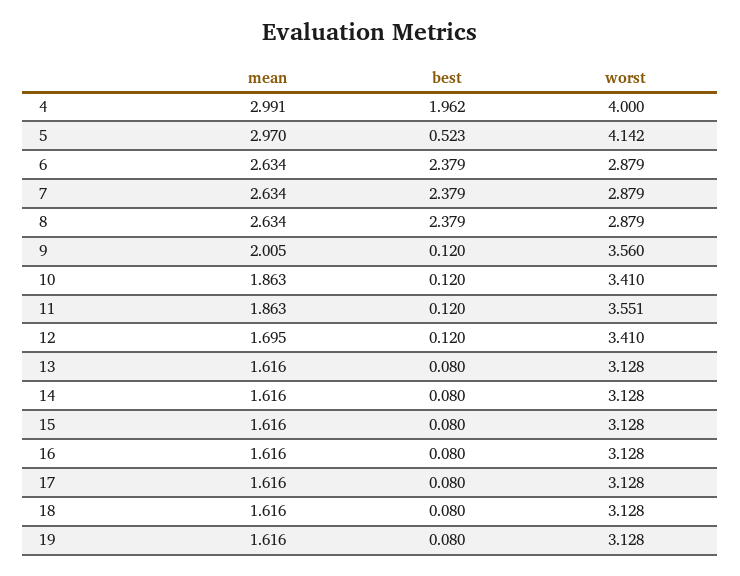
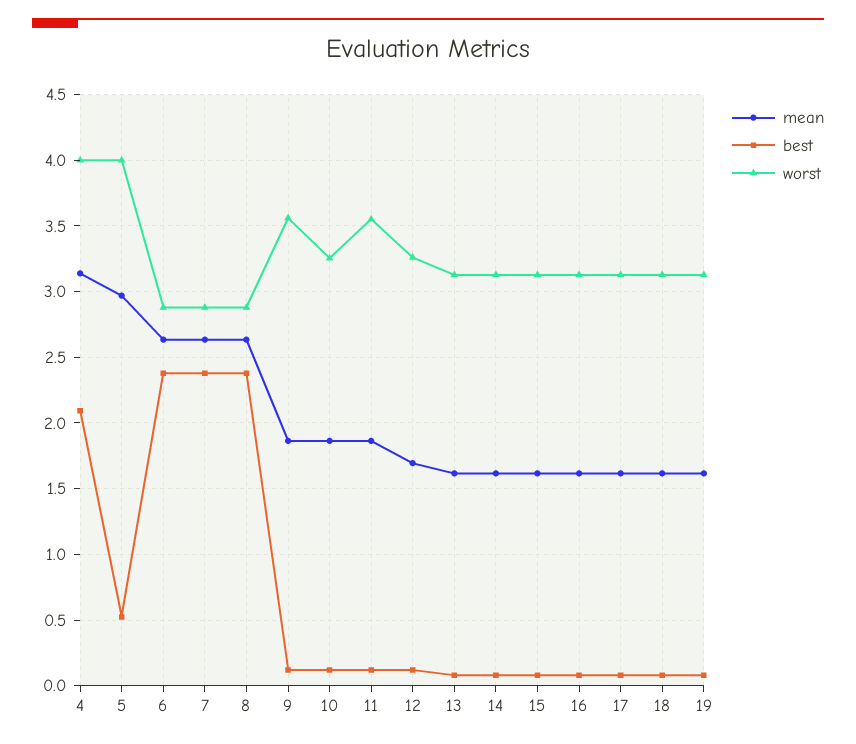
  {
    "mean": {
-     "4": 2.991,
+     "4": 3.15,
      "5": 2.97,
      "6": 2.634,
      "7": 2.634,
      "8": 2.634,
-     "9": 2.005,
+     "9": 1.85,
      "10": 1.863,
      "11": 1.863,
      "12": 1.695,
      "13": 1.616,
      "14": 1.616,
      "15": 1.616,
      "16": 1.616,
      "17": 1.616,
      "18": 1.616,
      "19": 1.616
    },
    "best": {
-     "4": 1.962,
+     "4": 2.1,
      "5": 0.523,
      "6": 2.379,
      "7": 2.379,
      "8": 2.379,
      "9": 0.12,
      "10": 0.12,
      "11": 0.12,
      "12": 0.12,
      "13": 0.08,
      "14": 0.08,
      "15": 0.08,
      "16": 0.08,
      "17": 0.08,
      "18": 0.08,
      "19": 0.08
    },
    "worst": {
      "4": 4,
-     "5": 4.142,
+     "5": 4,
      "6": 2.879,
      "7": 2.879,
      "8": 2.879,
      "9": 3.56,
-     "10": 3.41,
+     "10": 3.25,
      "11": 3.551,
-     "12": 3.41,
+     "12": 3.25,
      "13": 3.128,
      "14": 3.128,
      "15": 3.128,
      "16": 3.128,
      "17": 3.128,
      "18": 3.128,
      "19": 3.128
    }
  }

